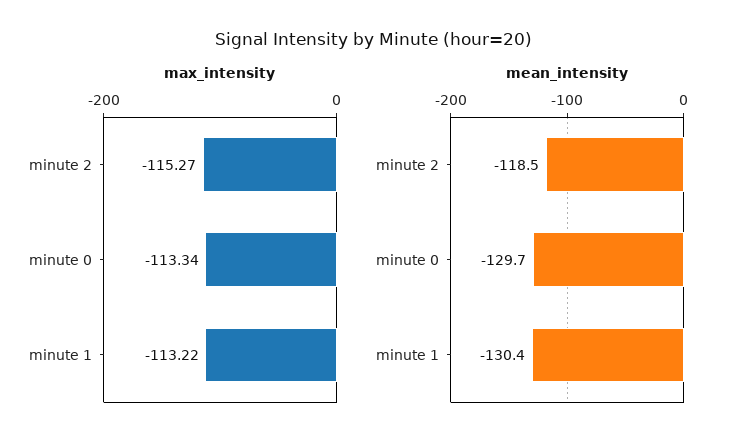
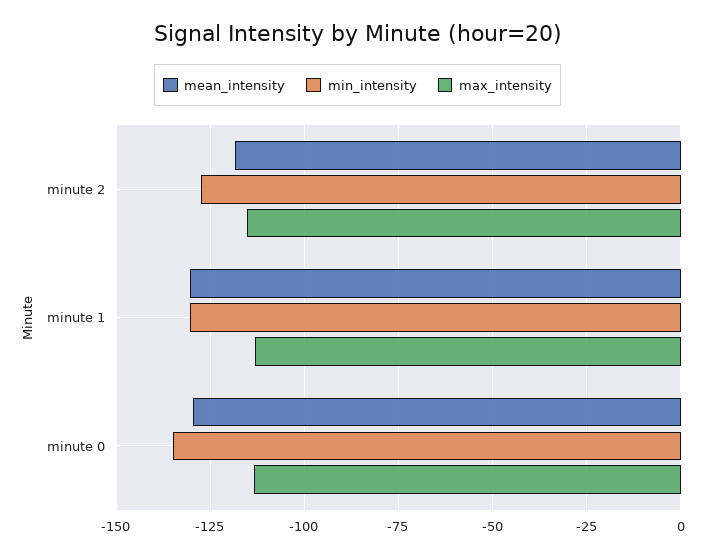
  {
    "max_intensity": {
      "minute 2": -115.27,
      "minute 0": -113.34,
      "minute 1": -113.22
    },
    "mean_intensity": {
      "minute 2": -118.5,
      "minute 0": -129.7,
      "minute 1": -130.4
-   }
+   },
+   "min_intensity": {
+     "minute 2": -127.5,
+     "minute 1": -130,
+     "minute 0": -135
+   }
  }

